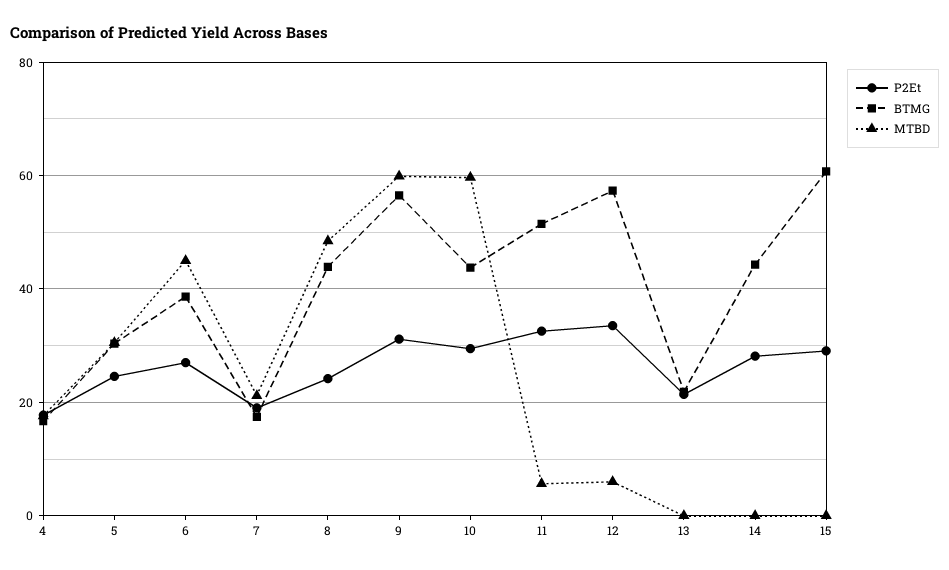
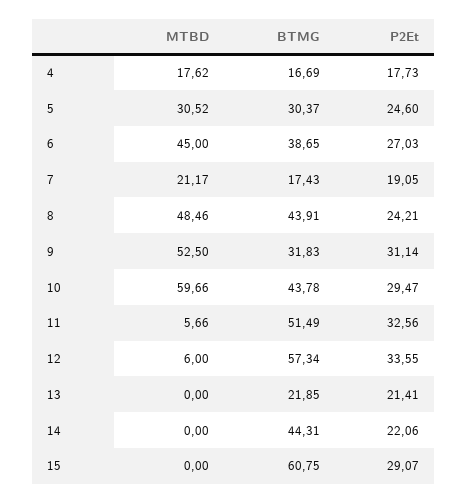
  {
    "P2Et": {
      "4": 17.73,
      "5": 24.6,
      "6": 27.03,
      "7": 19.05,
      "8": 24.21,
      "9": 31.14,
      "10": 29.47,
      "11": 32.56,
      "12": 33.55,
      "13": 21.41,
-     "14": 28,
+     "14": 22.06,
      "15": 29.07
    },
    "BTMG": {
      "4": 16.69,
      "5": 30.37,
      "6": 38.65,
      "7": 17.43,
      "8": 43.91,
-     "9": 56,
+     "9": 31.83,
      "10": 43.78,
      "11": 51.49,
      "12": 57.34,
      "13": 21.85,
      "14": 44.31,
      "15": 60.75
    },
    "MTBD": {
      "4": 17.62,
      "5": 30.52,
      "6": 45,
      "7": 21.17,
      "8": 48.46,
-     "9": 60,
+     "9": 52.5,
      "10": 59.66,
      "11": 5.66,
      "12": 6,
      "13": 0,
      "14": 0,
      "15": 0
    }
  }

